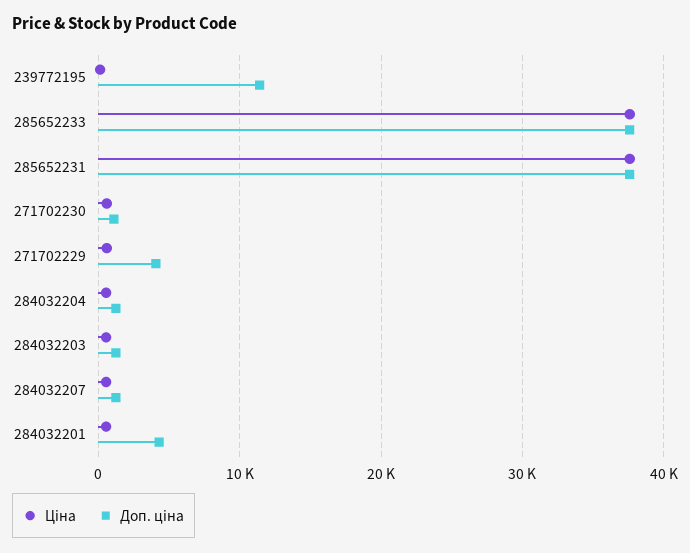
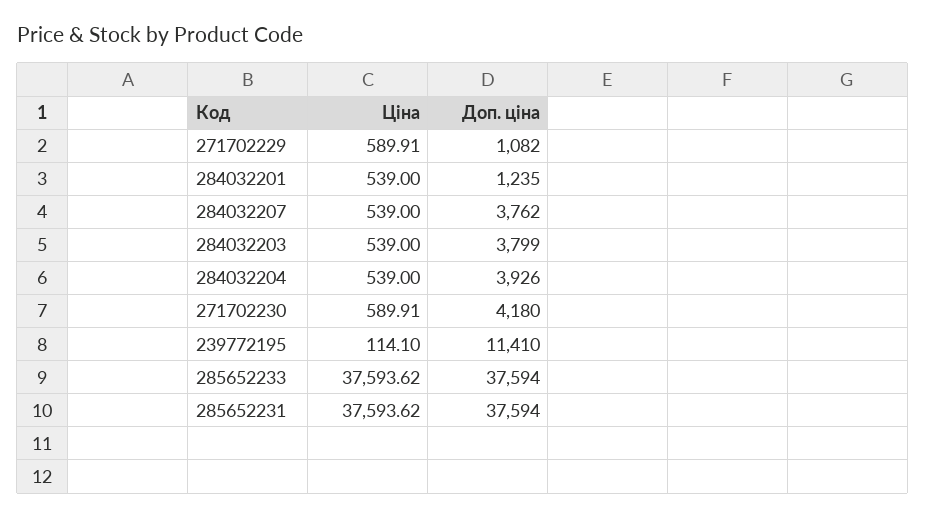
  {
    "Ціна": {
      "239772195": 114.1,
      "285652233": 37593.62,
      "285652231": 37593.62,
      "271702230": 589.91,
      "271702229": 589.91,
      "284032204": 539,
      "284032203": 539,
      "284032207": 539,
      "284032201": 539
    },
    "Доп. ціна": {
      "239772195": 11410,
      "285652233": 37594,
      "285652231": 37594,
-     "271702230": 1000,
+     "271702230": 4180,
-     "271702229": 4000,
+     "271702229": 1082,
-     "284032204": 1000,
+     "284032204": 3926,
-     "284032203": 1000,
+     "284032203": 3799,
-     "284032207": 1000,
+     "284032207": 3762,
-     "284032201": 4000
+     "284032201": 1235
    }
  }

